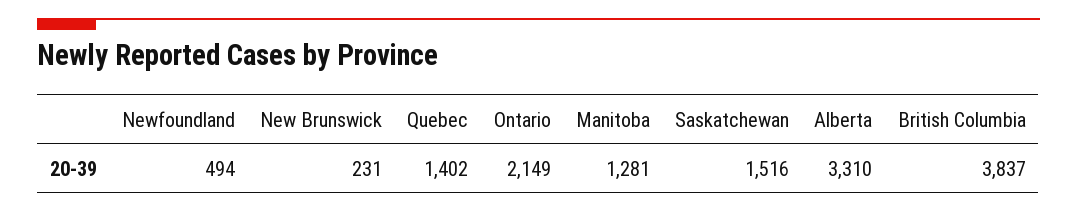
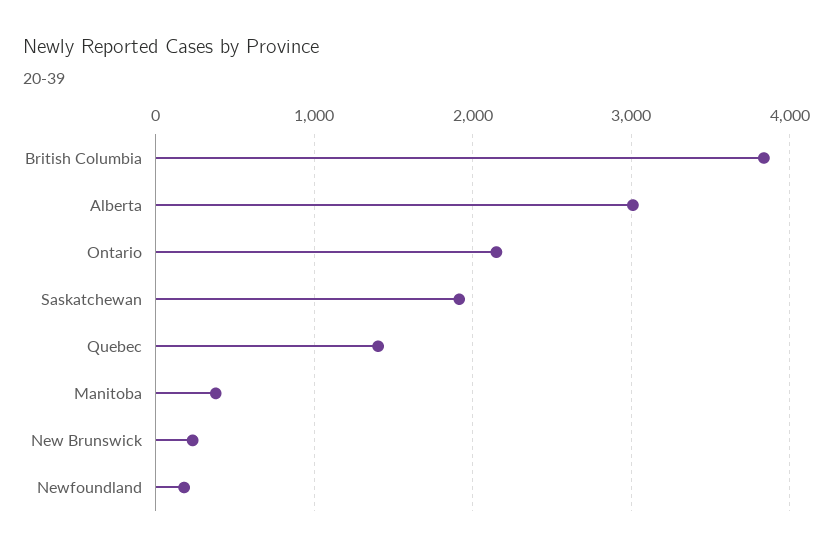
  {
-   "Newfoundland": 494,
+   "Newfoundland": 200,
    "New Brunswick": 231,
    "Quebec": 1402,
    "Ontario": 2149,
-   "Manitoba": 1281,
+   "Manitoba": 400,
-   "Saskatchewan": 1516,
+   "Saskatchewan": 1900,
-   "Alberta": 3310,
+   "Alberta": 3000,
    "British Columbia": 3837
  }

